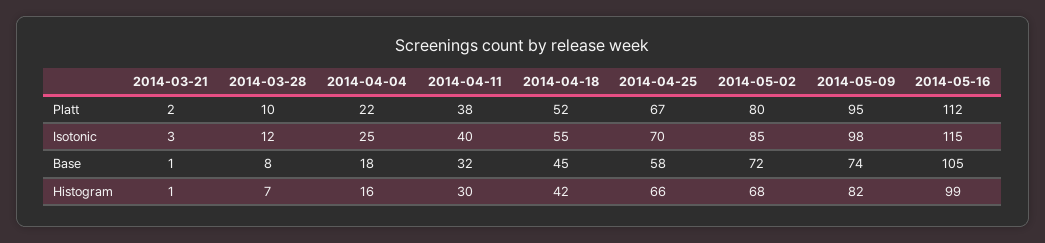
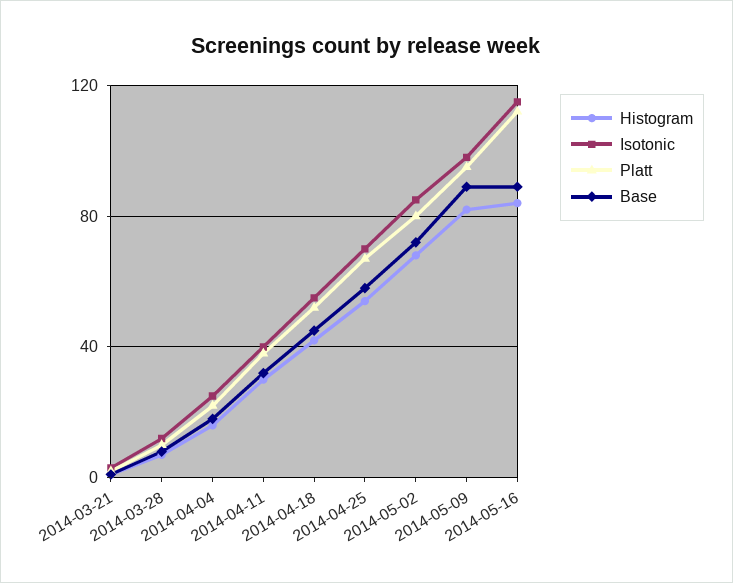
  {
    "Platt": {
      "2014-03-21": 2,
      "2014-03-28": 10,
      "2014-04-04": 22,
      "2014-04-11": 38,
      "2014-04-18": 52,
      "2014-04-25": 67,
      "2014-05-02": 80,
      "2014-05-09": 95,
      "2014-05-16": 112
    },
    "Isotonic": {
      "2014-03-21": 3,
      "2014-03-28": 12,
      "2014-04-04": 25,
      "2014-04-11": 40,
      "2014-04-18": 55,
      "2014-04-25": 70,
      "2014-05-02": 85,
      "2014-05-09": 98,
      "2014-05-16": 115
    },
    "Base": {
      "2014-03-21": 1,
      "2014-03-28": 8,
      "2014-04-04": 18,
      "2014-04-11": 32,
      "2014-04-18": 45,
      "2014-04-25": 58,
      "2014-05-02": 72,
-     "2014-05-09": 74,
+     "2014-05-09": 90,
-     "2014-05-16": 105
+     "2014-05-16": 90
    },
    "Histogram": {
      "2014-03-21": 1,
      "2014-03-28": 7,
      "2014-04-04": 16,
      "2014-04-11": 30,
      "2014-04-18": 42,
-     "2014-04-25": 66,
+     "2014-04-25": 55,
      "2014-05-02": 68,
      "2014-05-09": 82,
-     "2014-05-16": 99
+     "2014-05-16": 85
    }
  }

